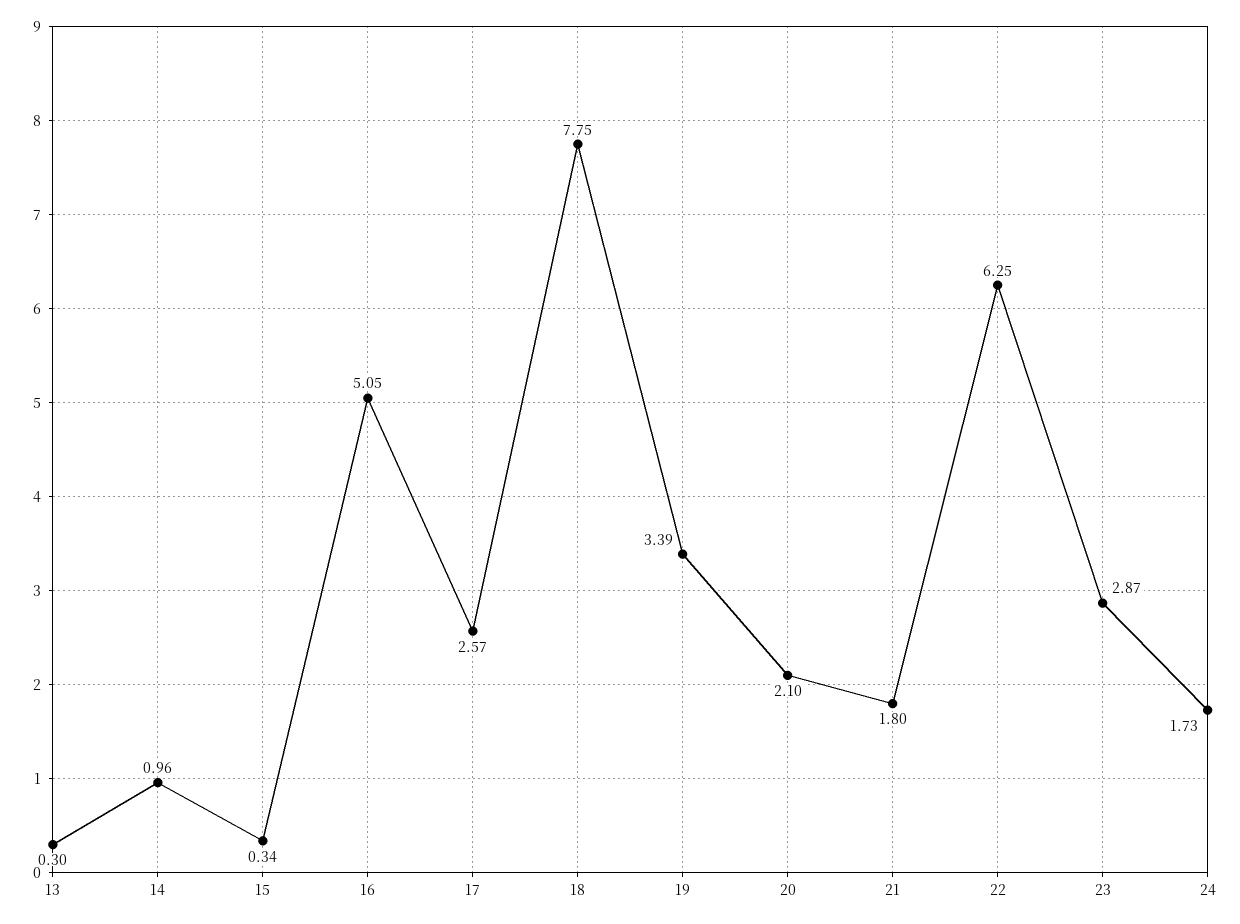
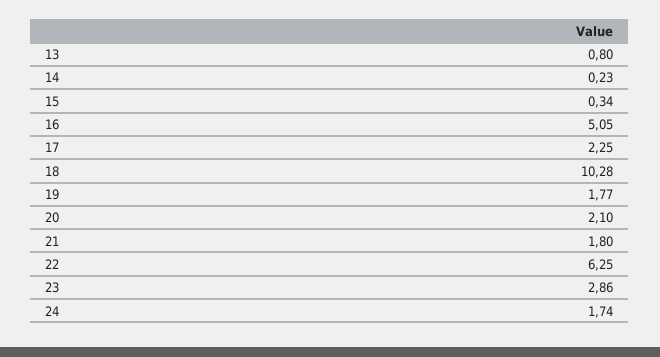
  {
-   "13": 0.3,
+   "13": 0.8,
-   "14": 0.96,
+   "14": 0.23,
    "15": 0.34,
    "16": 5.05,
-   "17": 2.57,
+   "17": 2.25,
-   "18": 7.75,
+   "18": 10.28,
-   "19": 3.39,
+   "19": 1.77,
    "20": 2.1,
    "21": 1.8,
    "22": 6.25,
-   "23": 2.87,
+   "23": 2.86,
-   "24": 1.73
+   "24": 1.74
  }

